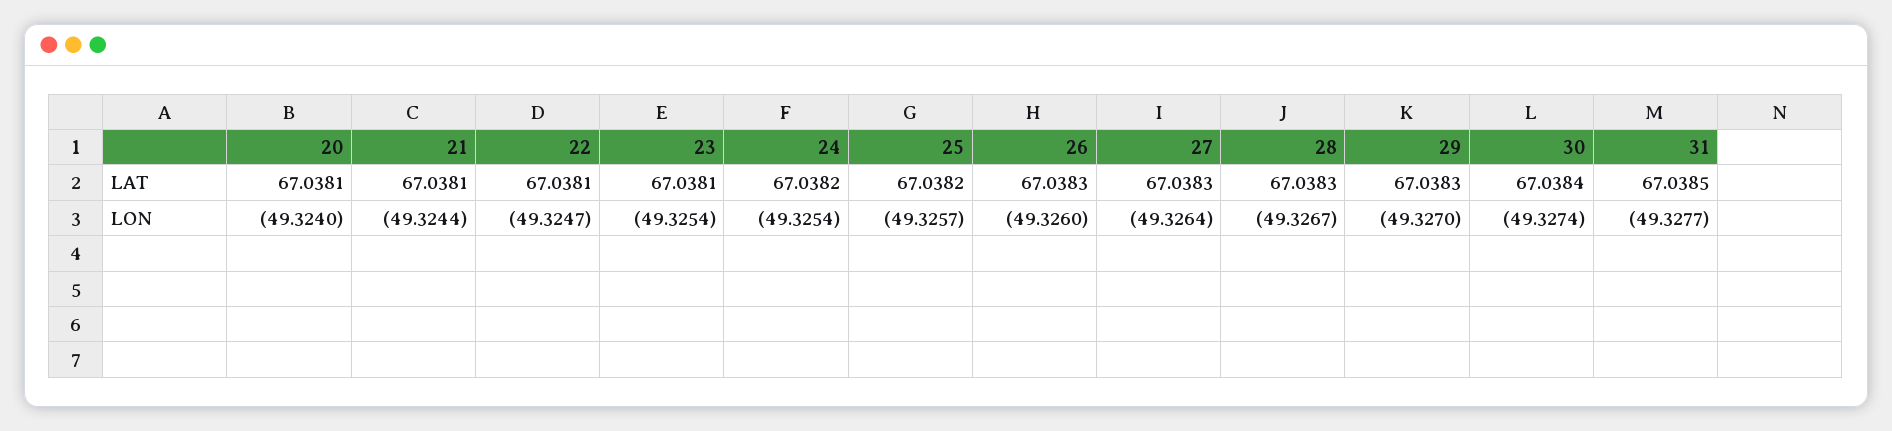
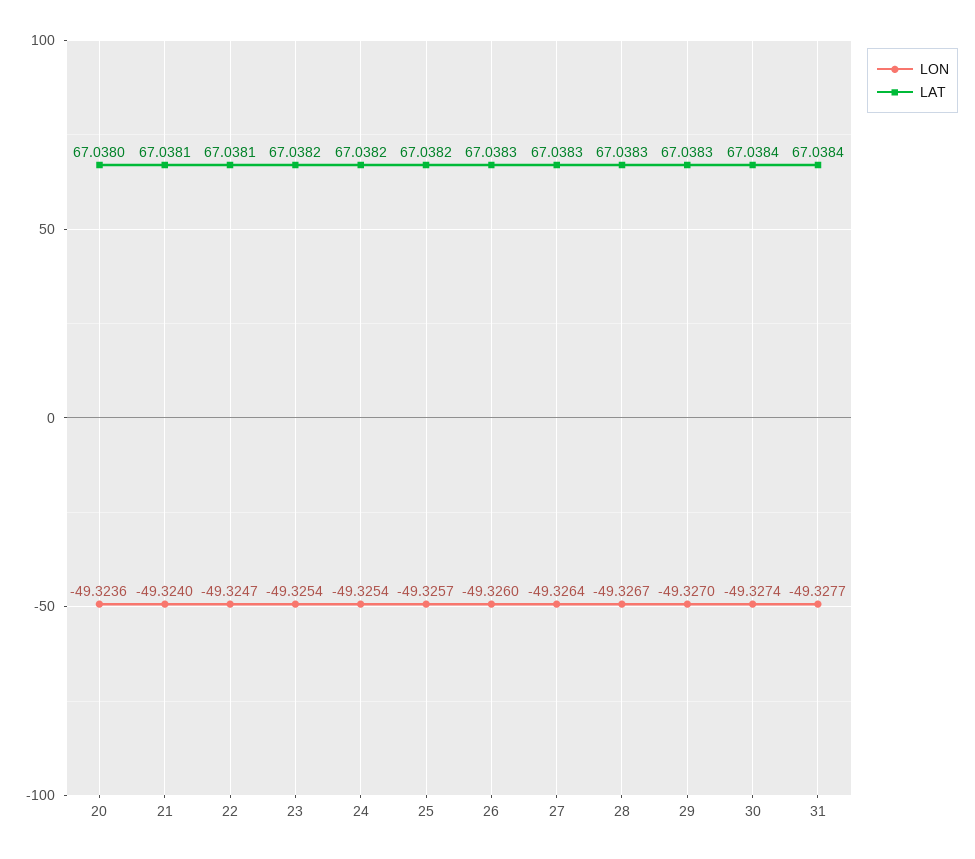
  {
    "LAT": {
-     "20": 67.0381,
+     "20": 67.038,
      "21": 67.0381,
      "22": 67.0381,
-     "23": 67.0381,
+     "23": 67.0382,
      "24": 67.0382,
      "25": 67.0382,
      "26": 67.0383,
      "27": 67.0383,
      "28": 67.0383,
      "29": 67.0383,
      "30": 67.0384,
-     "31": 67.0385
+     "31": 67.0384
    },
    "LON": {
-     "20": -49.324,
+     "20": -49.3236,
-     "21": -49.3244,
+     "21": -49.324,
      "22": -49.3247,
      "23": -49.3254,
      "24": -49.3254,
      "25": -49.3257,
      "26": -49.326,
      "27": -49.3264,
      "28": -49.3267,
      "29": -49.327,
      "30": -49.3274,
      "31": -49.3277
    }
  }

